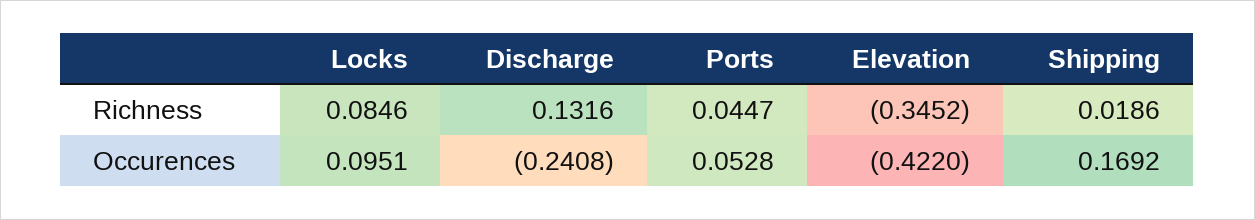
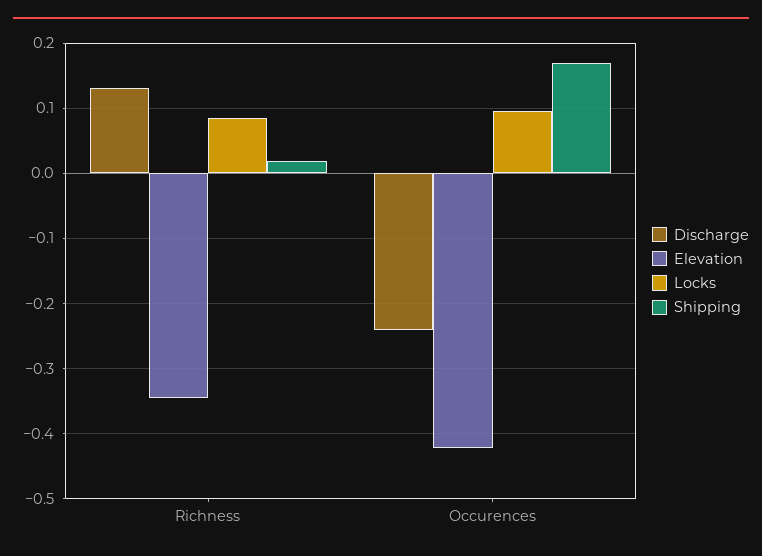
  {
    "Locks": {
      "Richness": 0.0846,
      "Occurences": 0.0951
    },
    "Discharge": {
      "Richness": 0.1316,
      "Occurences": -0.2408
    },
-   "Ports": {
-     "Richness": 0.0447,
-     "Occurences": 0.0528
-   },
    "Elevation": {
      "Richness": -0.3452,
      "Occurences": -0.422
    },
    "Shipping": {
      "Richness": 0.0186,
      "Occurences": 0.1692
    }
  }

